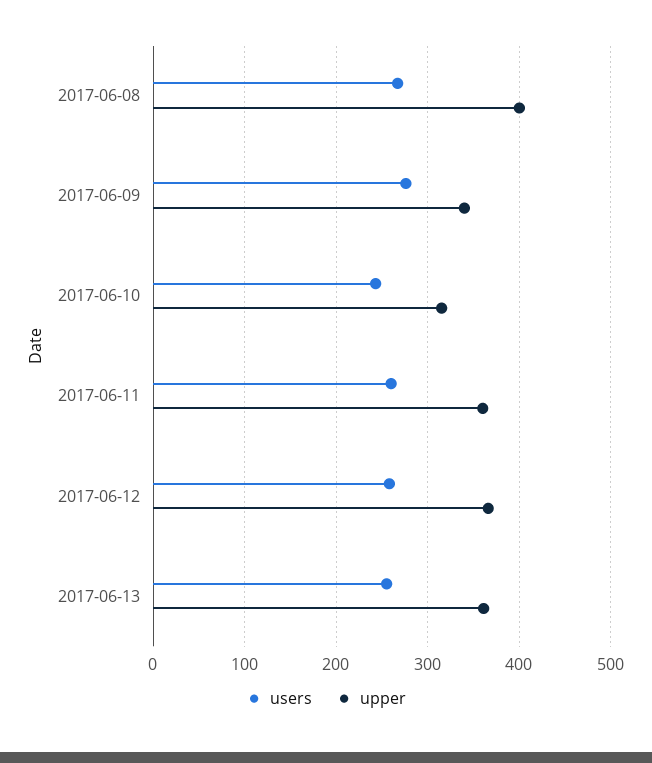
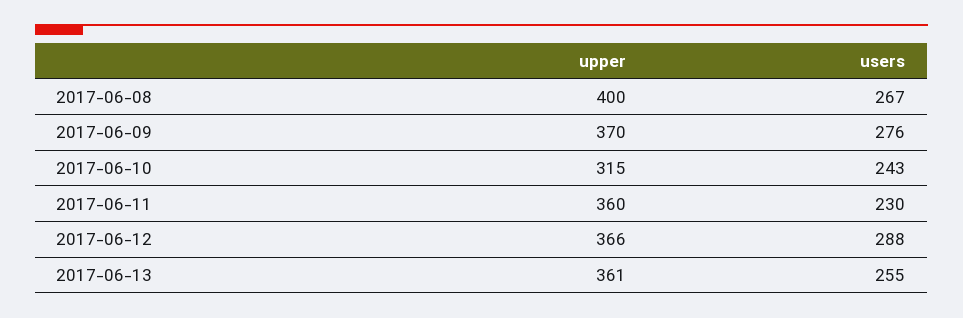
  {
    "users": {
      "2017-06-08": 267,
      "2017-06-09": 276,
      "2017-06-10": 243,
-     "2017-06-11": 260,
+     "2017-06-11": 230,
-     "2017-06-12": 260,
+     "2017-06-12": 288,
      "2017-06-13": 255
    },
    "upper": {
      "2017-06-08": 400,
-     "2017-06-09": 340,
+     "2017-06-09": 370,
      "2017-06-10": 315,
      "2017-06-11": 360,
      "2017-06-12": 366,
      "2017-06-13": 361
    }
  }

